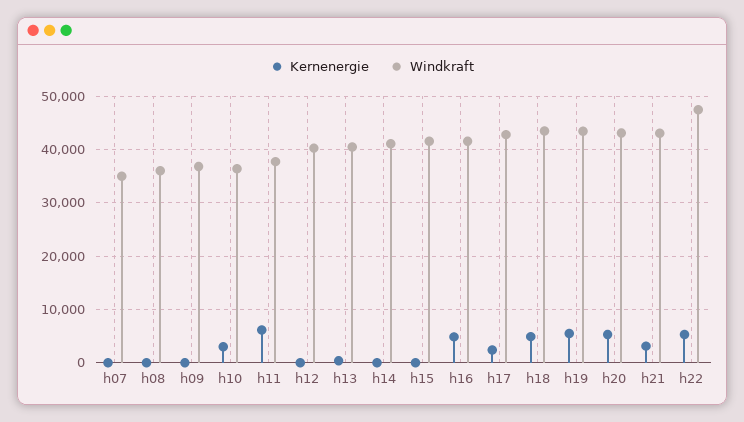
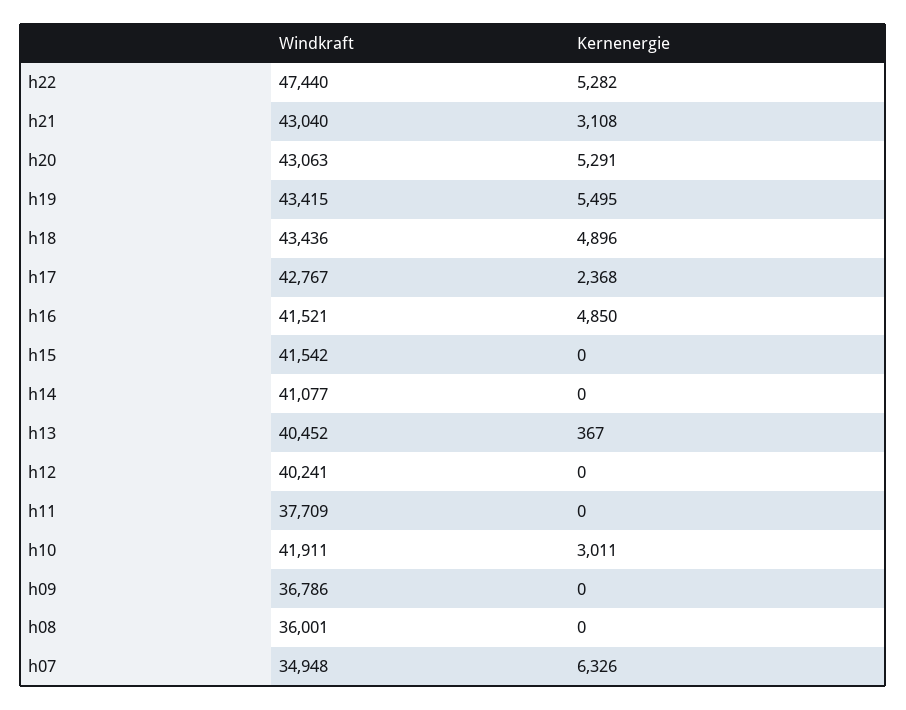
  {
    "Kernenergie": {
-     "h07": 0,
+     "h07": 6326,
      "h08": 0,
      "h09": 0,
      "h10": 3011,
-     "h11": 6000,
+     "h11": 0,
      "h12": 0,
      "h13": 367,
      "h14": 0,
      "h15": 0,
      "h16": 4850,
      "h17": 2368,
      "h18": 4896,
      "h19": 5495,
      "h20": 5291,
      "h21": 3108,
      "h22": 5282
    },
    "Windkraft": {
      "h07": 34948,
      "h08": 36001,
      "h09": 36786,
-     "h10": 36000,
+     "h10": 41911,
      "h11": 37709,
      "h12": 40241,
      "h13": 40452,
      "h14": 41077,
      "h15": 41542,
      "h16": 41521,
      "h17": 42767,
      "h18": 43436,
      "h19": 43415,
      "h20": 43063,
      "h21": 43040,
      "h22": 47440
    }
  }

